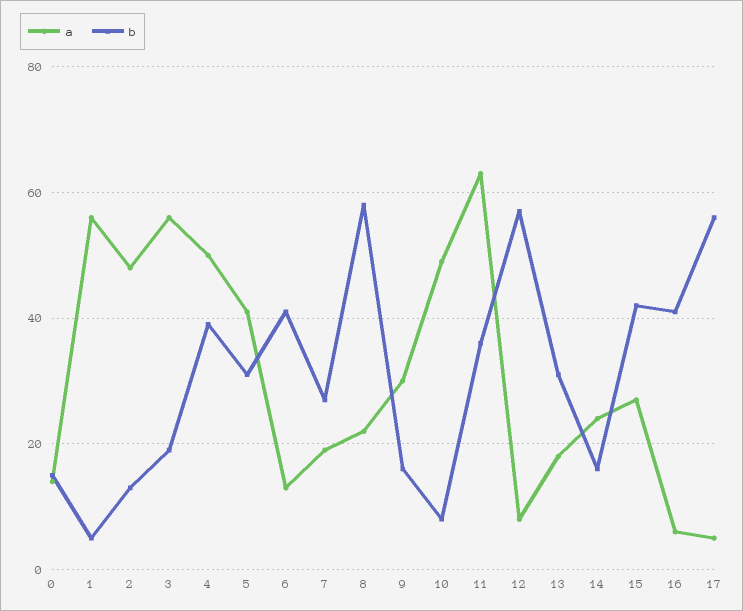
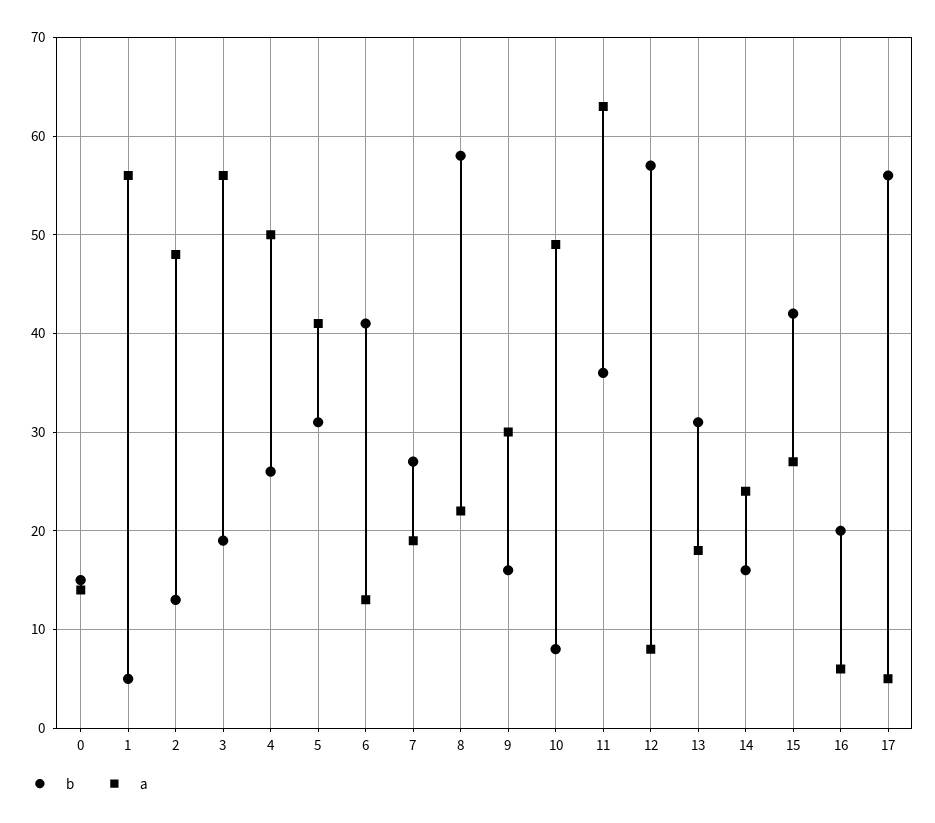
  {
    "a": {
      "0": 14,
      "1": 56,
      "2": 48,
      "3": 56,
      "4": 50,
      "5": 41,
      "6": 13,
      "7": 19,
      "8": 22,
      "9": 30,
      "10": 49,
      "11": 63,
      "12": 8,
      "13": 18,
      "14": 24,
      "15": 27,
      "16": 6,
      "17": 5
    },
    "b": {
      "0": 15,
      "1": 5,
      "2": 13,
      "3": 19,
-     "4": 40,
+     "4": 26,
      "5": 31,
      "6": 41,
      "7": 27,
      "8": 58,
      "9": 16,
      "10": 8,
      "11": 36,
      "12": 57,
      "13": 31,
      "14": 16,
      "15": 42,
-     "16": 40,
+     "16": 20,
      "17": 56
    }
  }

